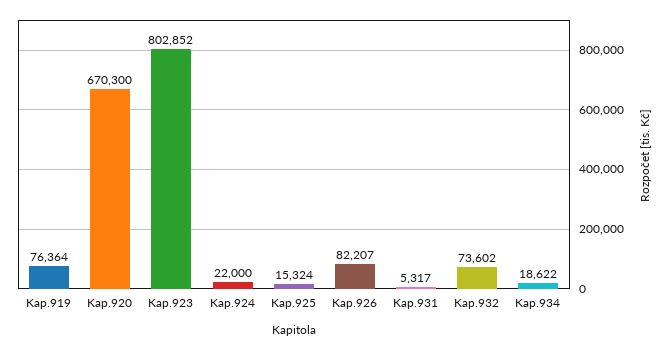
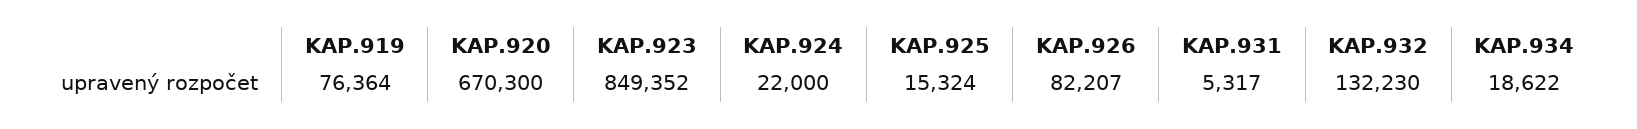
  {
    "Kap.919": 76364,
    "Kap.920": 670300,
-   "Kap.923": 802852,
+   "Kap.923": 849352,
    "Kap.924": 22000,
    "Kap.925": 15324,
    "Kap.926": 82207,
    "Kap.931": 5317,
-   "Kap.932": 73602,
+   "Kap.932": 132230,
    "Kap.934": 18622
  }

